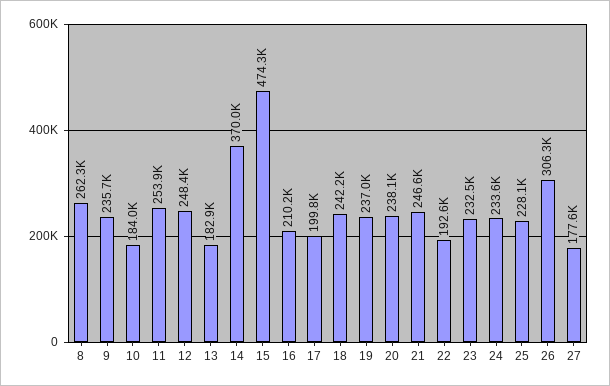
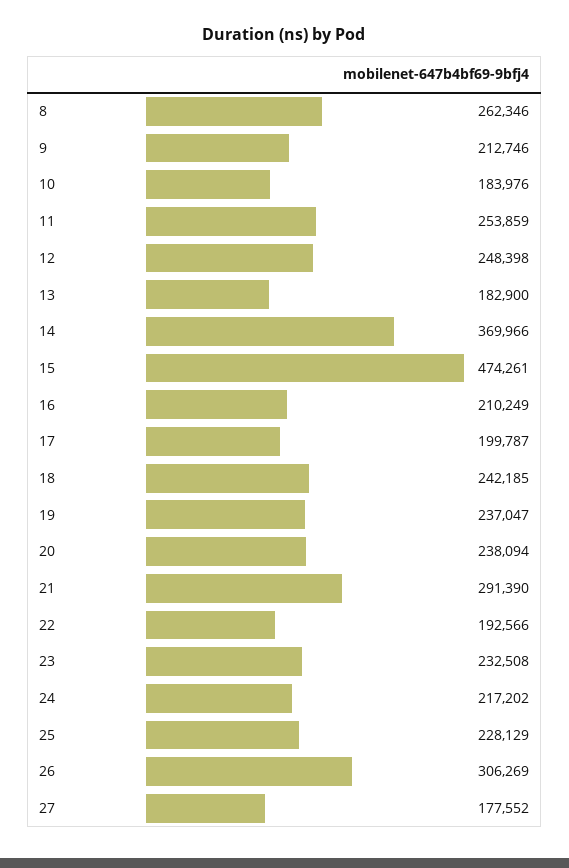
  {
    "8": 262346,
-   "9": 235700,
+   "9": 212746,
    "10": 183976,
    "11": 253859,
    "12": 248398,
    "13": 182900,
    "14": 369966,
    "15": 474261,
    "16": 210249,
    "17": 199787,
    "18": 242185,
    "19": 237047,
    "20": 238094,
-   "21": 246600,
+   "21": 291390,
    "22": 192566,
    "23": 232508,
-   "24": 233600,
+   "24": 217202,
    "25": 228129,
    "26": 306269,
    "27": 177552
  }

